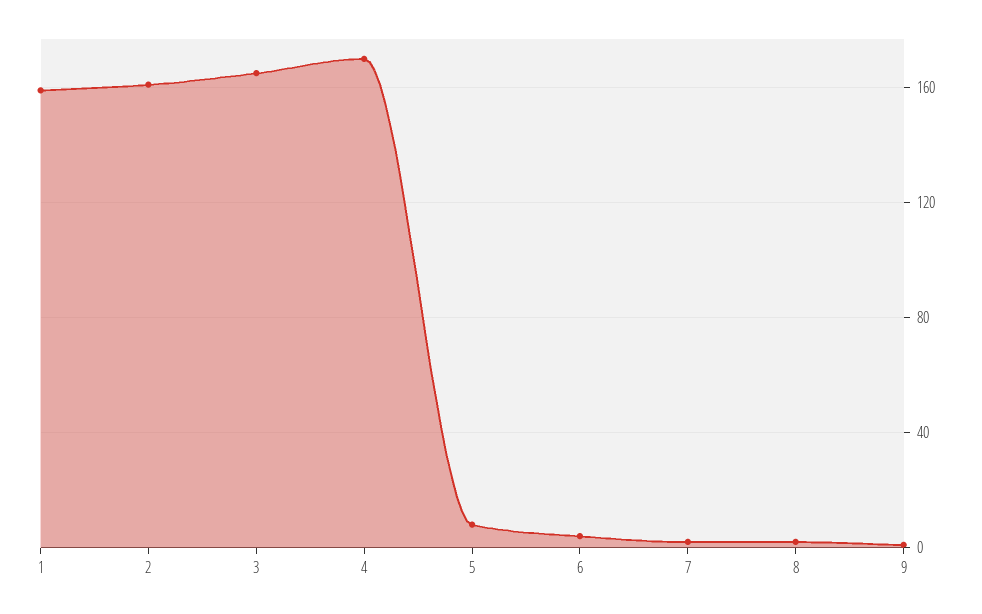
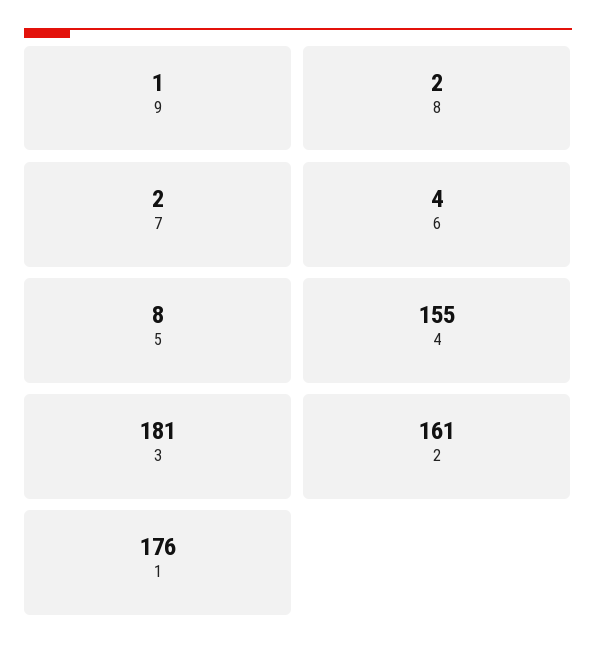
  {
-   "1": 160,
+   "1": 176,
    "2": 161,
-   "3": 165,
+   "3": 181,
-   "4": 170,
+   "4": 155,
    "5": 8,
    "6": 4,
    "7": 2,
    "8": 2,
    "9": 1
  }

